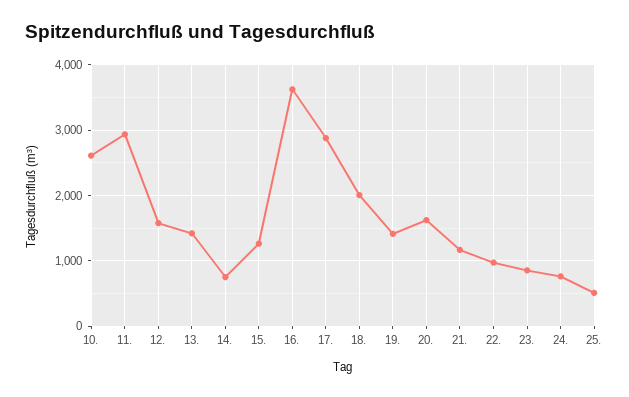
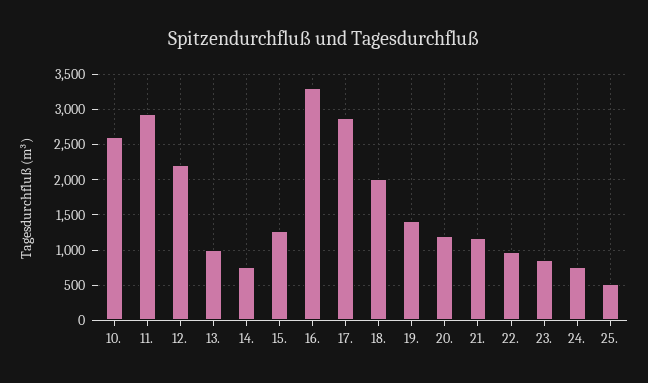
  {
    "10.": 2600,
    "11.": 2900,
-   "12.": 1600,
+   "12.": 2200,
-   "13.": 1400,
+   "13.": 1000,
    "14.": 800,
    "15.": 1300,
-   "16.": 3600,
+   "16.": 3300,
    "17.": 2900,
    "18.": 2000,
    "19.": 1400,
-   "20.": 1600,
+   "20.": 1200,
    "21.": 1200,
    "22.": 1000,
    "23.": 900,
    "24.": 800,
    "25.": 500
  }

